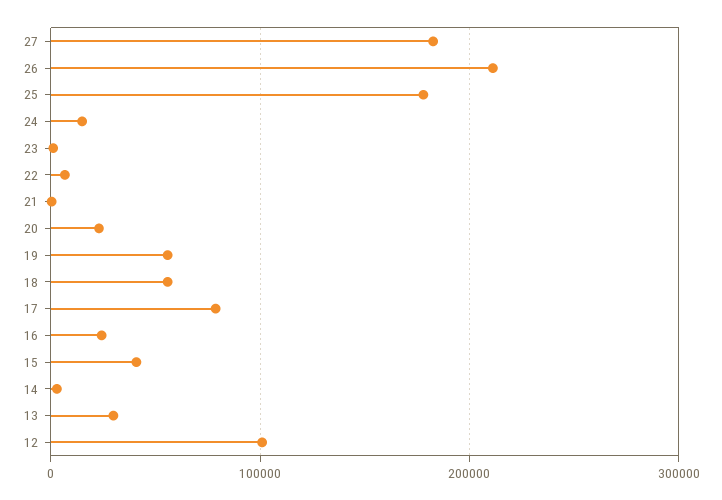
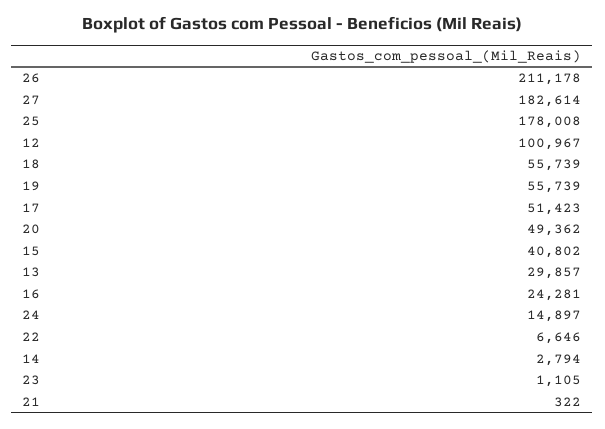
  {
    "27": 182614,
    "26": 211178,
    "25": 178008,
    "24": 14897,
    "23": 1105,
    "22": 6646,
    "21": 322,
-   "20": 20000,
+   "20": 49362,
    "19": 55739,
    "18": 55739,
-   "17": 80000,
+   "17": 51423,
    "16": 24281,
    "15": 40802,
    "14": 2794,
    "13": 29857,
    "12": 100967
  }

